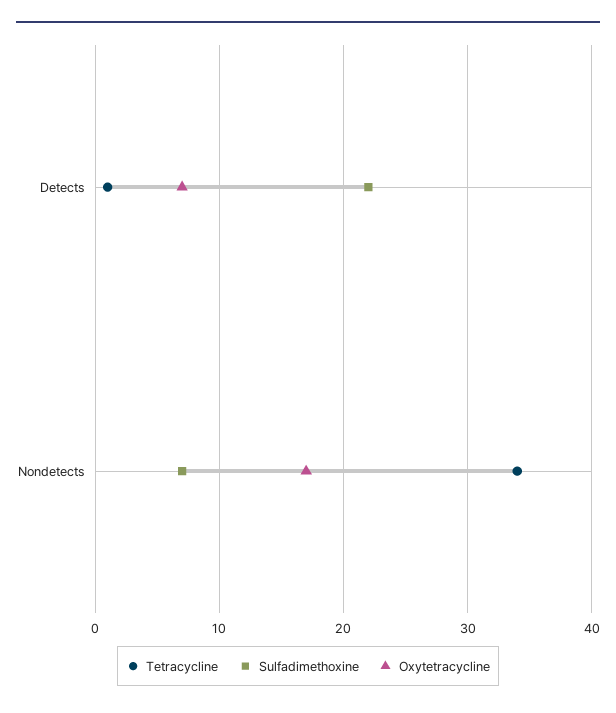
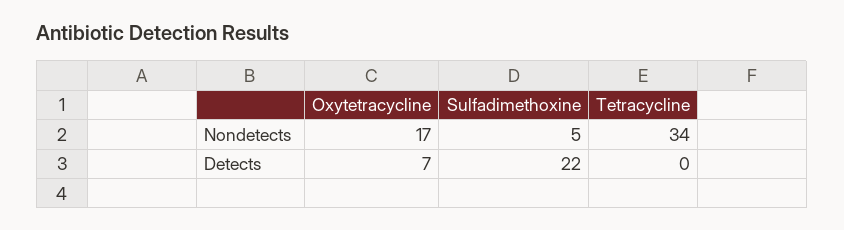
  {
    "Tetracycline": {
-     "Detects": 1,
+     "Detects": 0,
      "Nondetects": 34
    },
    "Sulfadimethoxine": {
      "Detects": 22,
-     "Nondetects": 7
+     "Nondetects": 5
    },
    "Oxytetracycline": {
      "Detects": 7,
      "Nondetects": 17
    }
  }

